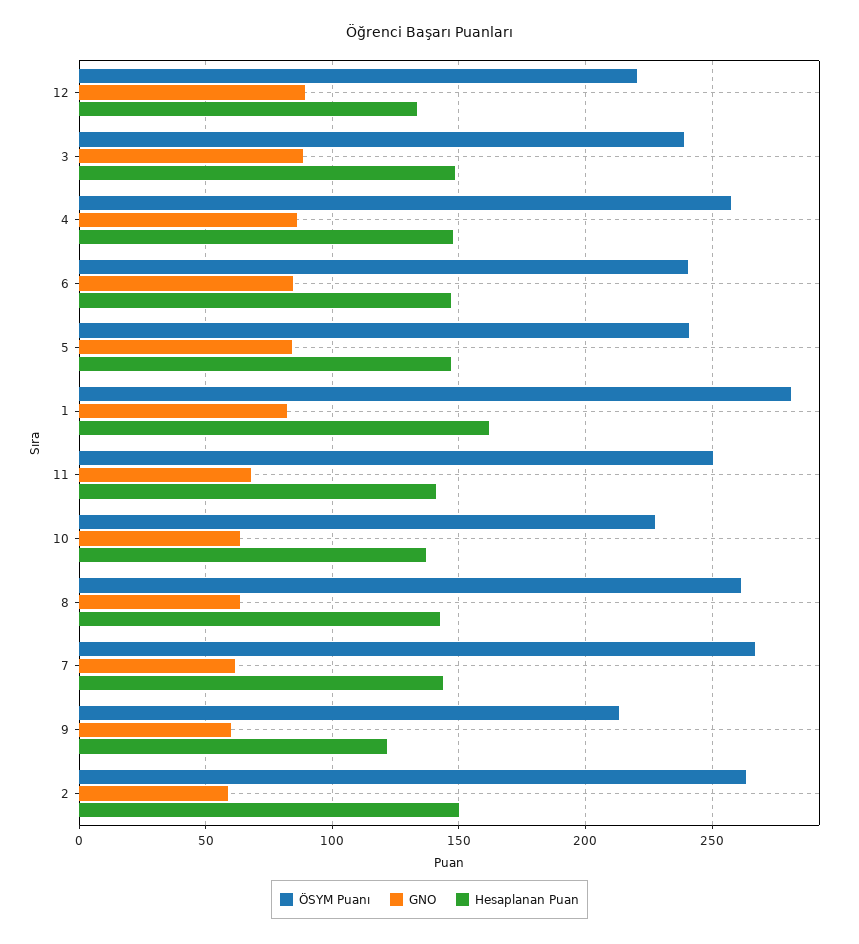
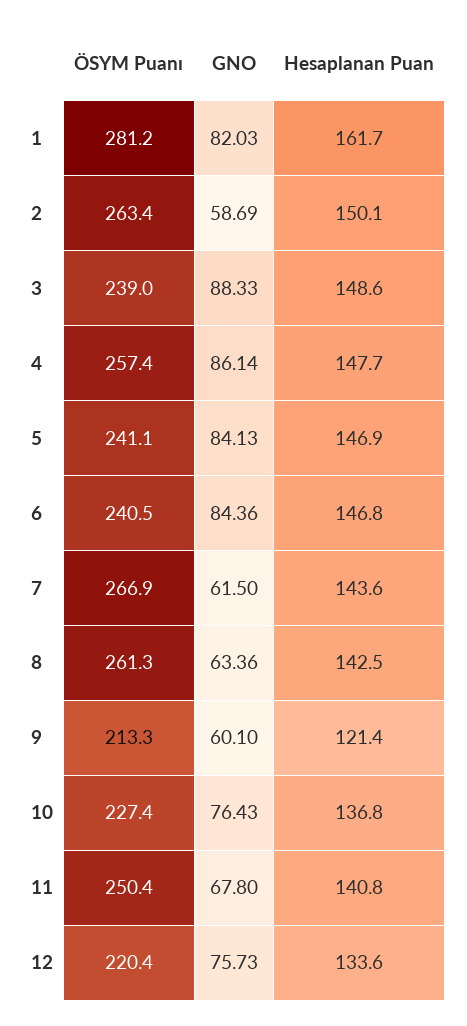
  {
    "ÖSYM Puanı": {
      "12": 220.4,
      "3": 239,
      "4": 257.4,
      "6": 240.5,
      "5": 241.1,
      "1": 281.2,
      "11": 250.4,
      "10": 227.4,
      "8": 261.3,
      "7": 266.9,
      "9": 213.3,
      "2": 263.4
    },
    "GNO": {
-     "12": 90,
+     "12": 75.73,
      "3": 88.33,
      "4": 86.14,
      "6": 84.36,
      "5": 84.13,
      "1": 82.03,
      "11": 67.8,
-     "10": 65,
+     "10": 76.43,
      "8": 63.36,
      "7": 61.5,
      "9": 60.1,
      "2": 58.69
    },
    "Hesaplanan Puan": {
      "12": 133.6,
      "3": 148.6,
      "4": 147.7,
      "6": 146.8,
      "5": 146.9,
      "1": 161.7,
      "11": 140.8,
      "10": 136.8,
      "8": 142.5,
      "7": 143.6,
      "9": 121.4,
      "2": 150.1
    }
  }

